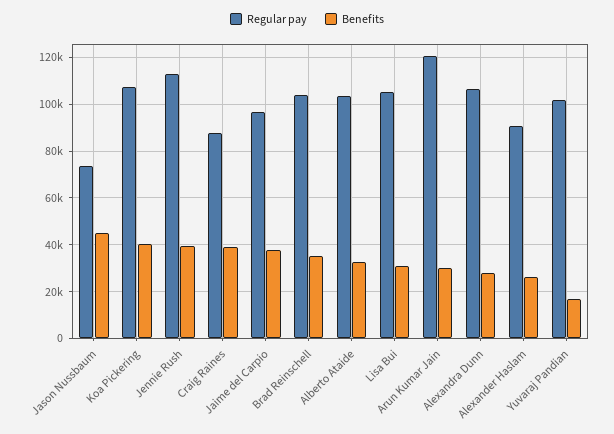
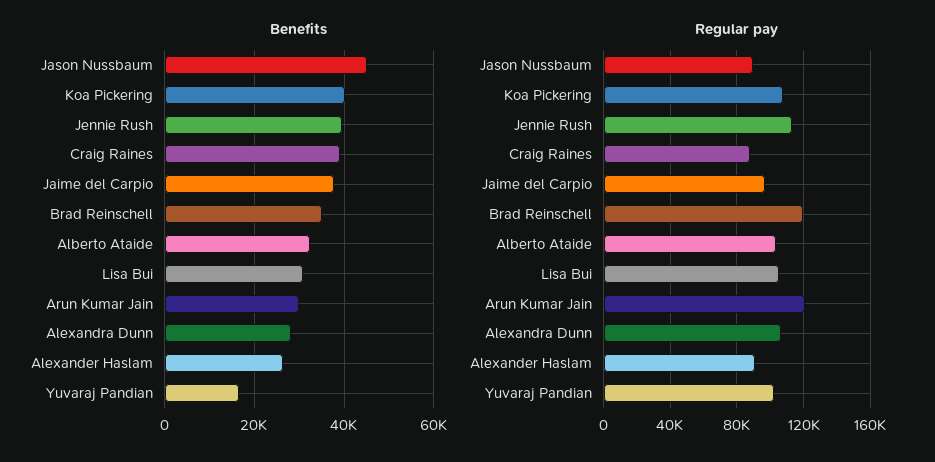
  {
    "Regular pay": {
-     "Jason Nussbaum": 75000,
+     "Jason Nussbaum": 90000,
      "Koa Pickering": 105000,
      "Jennie Rush": 115000,
      "Craig Raines": 90000,
      "Jaime del Carpio": 95000,
-     "Brad Reinschell": 105000,
+     "Brad Reinschell": 120000,
      "Alberto Ataide": 105000,
      "Lisa Bui": 105000,
      "Arun Kumar Jain": 120000,
      "Alexandra Dunn": 105000,
      "Alexander Haslam": 90000,
      "Yuvaraj Pandian": 100000
    },
    "Benefits": {
      "Jason Nussbaum": 46000,
      "Koa Pickering": 40000,
      "Jennie Rush": 40000,
      "Craig Raines": 40000,
      "Jaime del Carpio": 38000,
      "Brad Reinschell": 36000,
      "Alberto Ataide": 32000,
      "Lisa Bui": 30000,
      "Arun Kumar Jain": 30000,
      "Alexandra Dunn": 28000,
      "Alexander Haslam": 26000,
      "Yuvaraj Pandian": 16000
    }
  }

